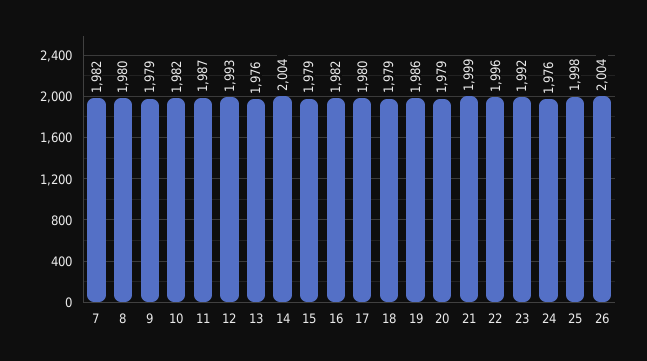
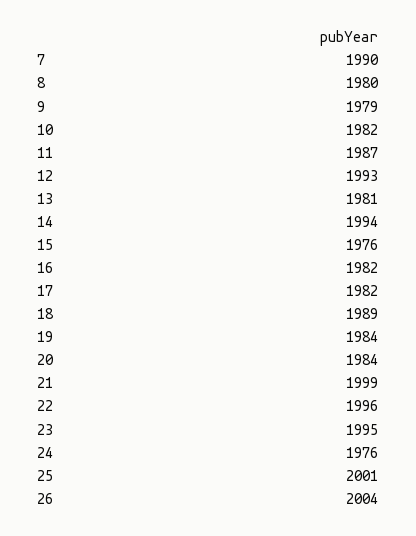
  {
-   "7": 1982,
+   "7": 1990,
    "8": 1980,
    "9": 1979,
    "10": 1982,
    "11": 1987,
    "12": 1993,
-   "13": 1976,
+   "13": 1981,
-   "14": 2004,
+   "14": 1994,
-   "15": 1979,
+   "15": 1976,
    "16": 1982,
-   "17": 1980,
+   "17": 1982,
-   "18": 1979,
+   "18": 1989,
-   "19": 1986,
+   "19": 1984,
-   "20": 1979,
+   "20": 1984,
    "21": 1999,
    "22": 1996,
-   "23": 1992,
+   "23": 1995,
    "24": 1976,
-   "25": 1998,
+   "25": 2001,
    "26": 2004
  }

